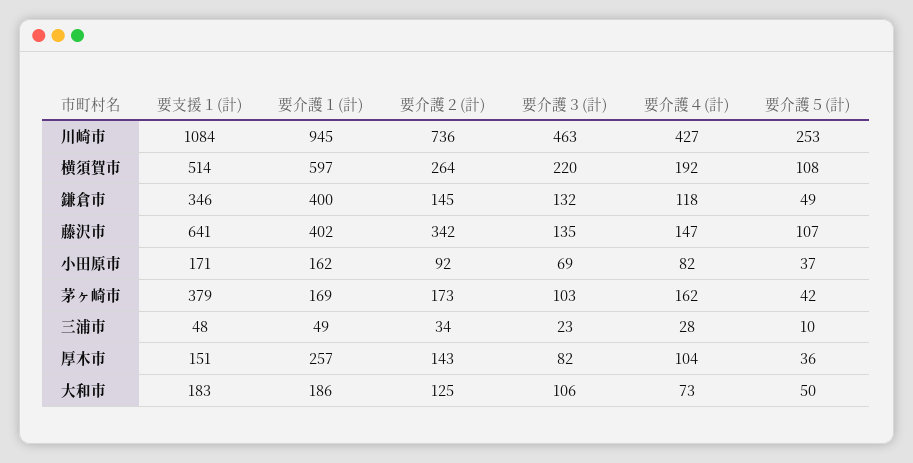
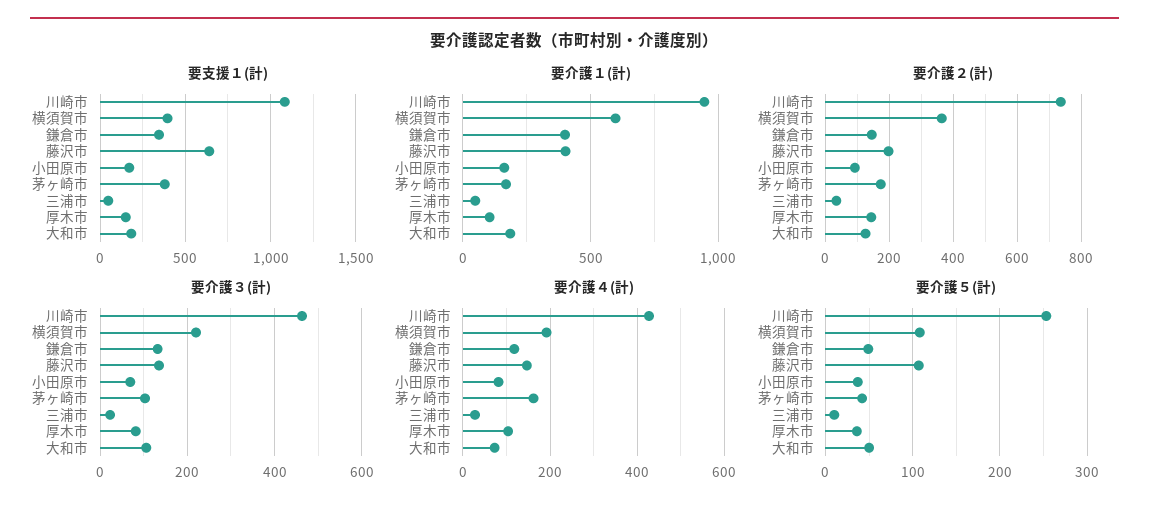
  {
    "要支援１(計)": {
      "川崎市": 1084,
-     "横須賀市": 514,
+     "横須賀市": 400,
      "鎌倉市": 346,
      "藤沢市": 641,
      "小田原市": 171,
      "茅ヶ崎市": 379,
      "三浦市": 48,
      "厚木市": 151,
      "大和市": 183
    },
    "要介護１(計)": {
      "川崎市": 945,
      "横須賀市": 597,
      "鎌倉市": 400,
      "藤沢市": 402,
      "小田原市": 162,
      "茅ヶ崎市": 169,
      "三浦市": 49,
-     "厚木市": 257,
+     "厚木市": 100,
      "大和市": 186
    },
    "要介護２(計)": {
      "川崎市": 736,
-     "横須賀市": 264,
+     "横須賀市": 360,
      "鎌倉市": 145,
-     "藤沢市": 342,
+     "藤沢市": 200,
      "小田原市": 92,
      "茅ヶ崎市": 173,
      "三浦市": 34,
      "厚木市": 143,
      "大和市": 125
    },
    "要介護３(計)": {
      "川崎市": 463,
      "横須賀市": 220,
      "鎌倉市": 132,
      "藤沢市": 135,
      "小田原市": 69,
      "茅ヶ崎市": 103,
      "三浦市": 23,
      "厚木市": 82,
      "大和市": 106
    },
    "要介護４(計)": {
      "川崎市": 427,
      "横須賀市": 192,
      "鎌倉市": 118,
      "藤沢市": 147,
      "小田原市": 82,
      "茅ヶ崎市": 162,
      "三浦市": 28,
      "厚木市": 104,
      "大和市": 73
    },
    "要介護５(計)": {
      "川崎市": 253,
      "横須賀市": 108,
      "鎌倉市": 49,
      "藤沢市": 107,
      "小田原市": 37,
      "茅ヶ崎市": 42,
      "三浦市": 10,
      "厚木市": 36,
      "大和市": 50
    }
  }

